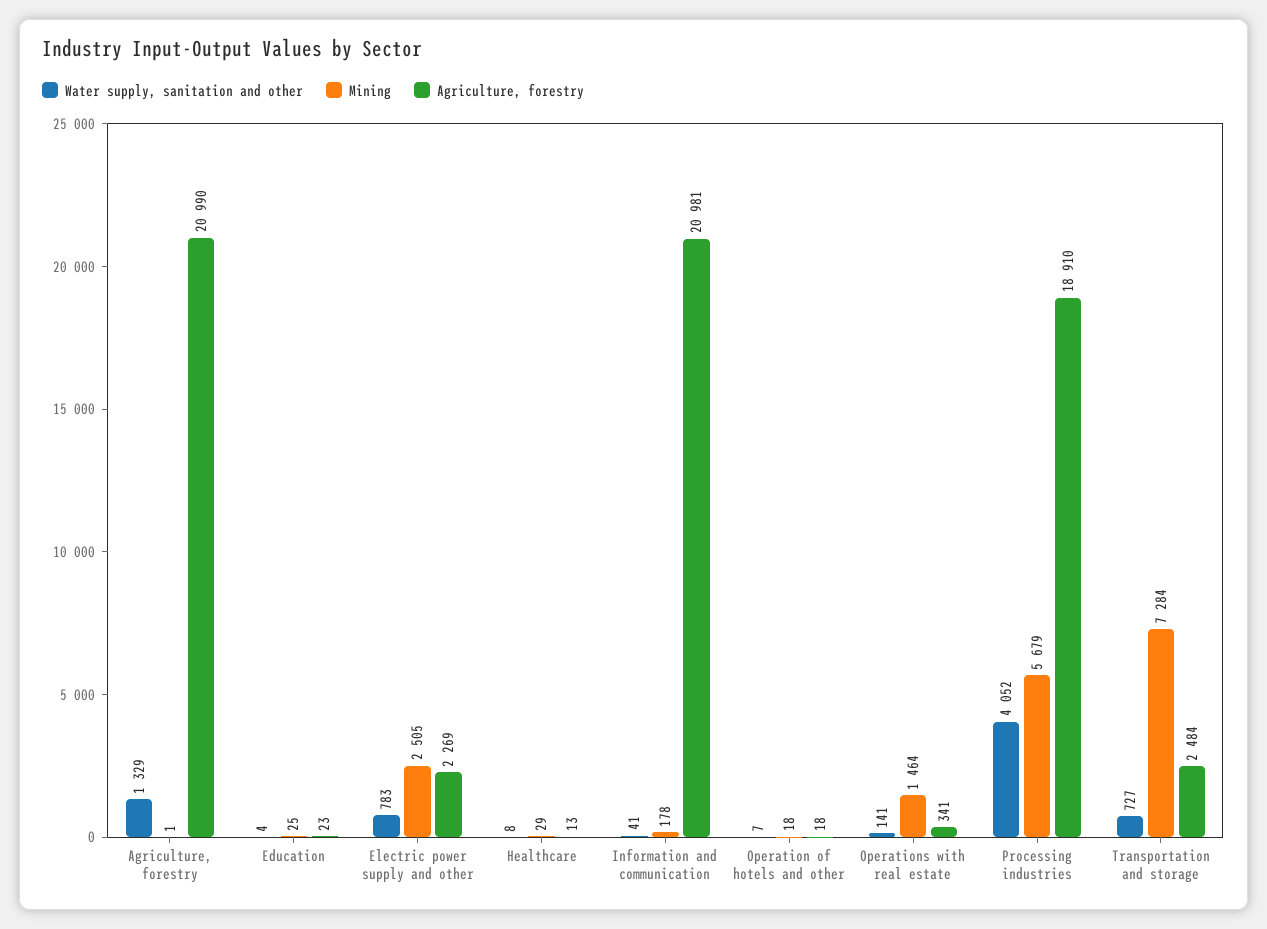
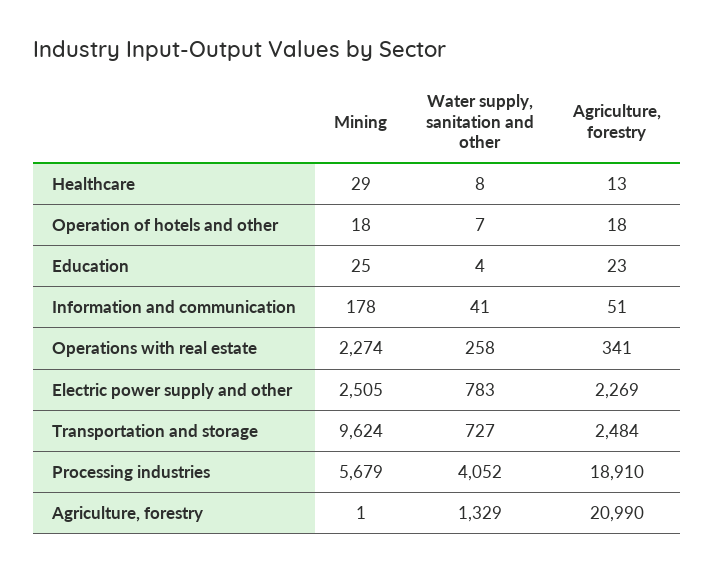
  {
    "Water supply, sanitation and other": {
      "Agriculture, forestry": 1329,
      "Education": 4,
      "Electric power supply and other": 783,
      "Healthcare": 8,
      "Information and communication": 41,
      "Operation of hotels and other": 7,
-     "Operations with real estate": 141,
+     "Operations with real estate": 258,
      "Processing industries": 4052,
      "Transportation and storage": 727
    },
    "Mining": {
      "Agriculture, forestry": 1,
      "Education": 25,
      "Electric power supply and other": 2505,
      "Healthcare": 29,
      "Information and communication": 178,
      "Operation of hotels and other": 18,
-     "Operations with real estate": 1464,
+     "Operations with real estate": 2274,
      "Processing industries": 5679,
-     "Transportation and storage": 7284
+     "Transportation and storage": 9624
    },
    "Agriculture, forestry": {
      "Agriculture, forestry": 20990,
      "Education": 23,
      "Electric power supply and other": 2269,
      "Healthcare": 13,
-     "Information and communication": 20981,
+     "Information and communication": 51,
      "Operation of hotels and other": 18,
      "Operations with real estate": 341,
      "Processing industries": 18910,
      "Transportation and storage": 2484
    }
  }

